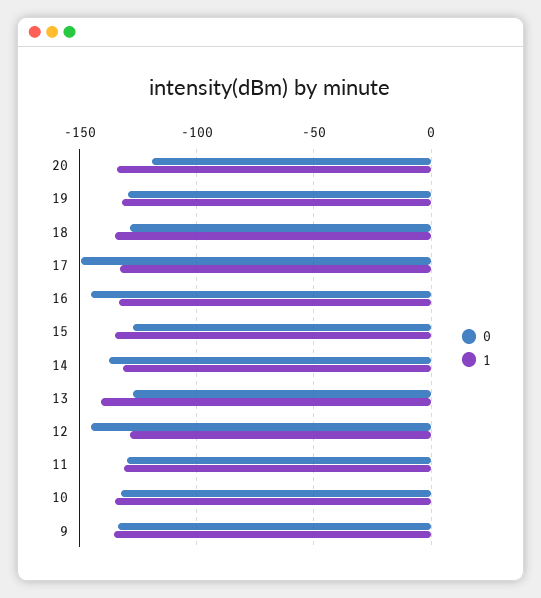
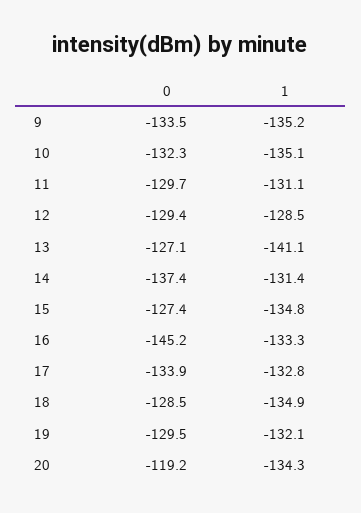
  {
    "0": {
      "20": -119.2,
      "19": -129.5,
      "18": -128.5,
-     "17": -150,
+     "17": -133.9,
      "16": -145.2,
      "15": -127.4,
      "14": -137.4,
      "13": -127.1,
-     "12": -145,
+     "12": -129.4,
      "11": -129.7,
      "10": -132.3,
      "9": -133.5
    },
    "1": {
      "20": -134.3,
      "19": -132.1,
      "18": -134.9,
      "17": -132.8,
      "16": -133.3,
      "15": -134.8,
      "14": -131.4,
      "13": -141.1,
      "12": -128.5,
      "11": -131.1,
      "10": -135.1,
      "9": -135.2
    }
  }

